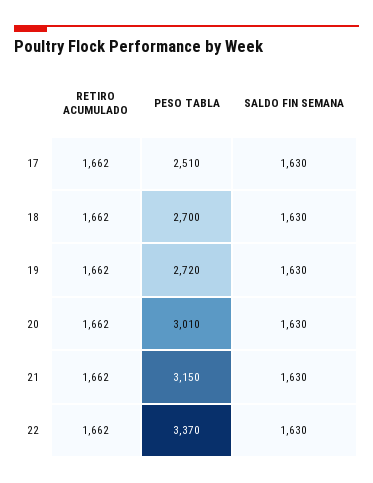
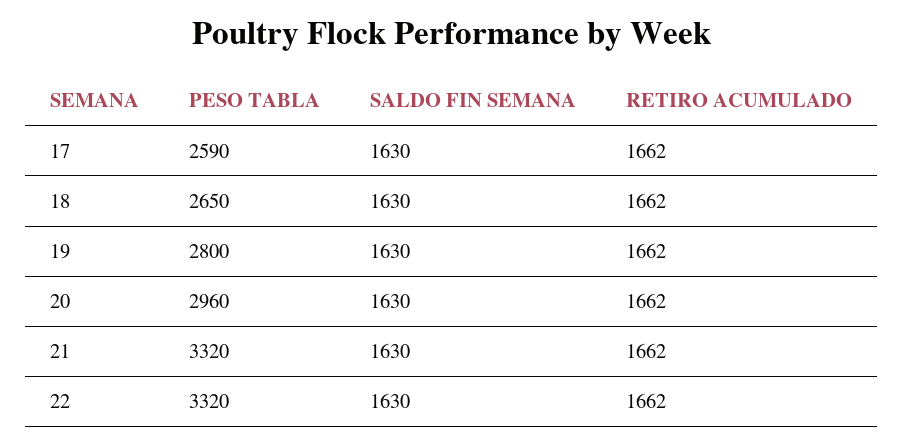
  {
    "RETIRO ACUMULADO": {
      "17": 1662,
      "18": 1662,
      "19": 1662,
      "20": 1662,
      "21": 1662,
      "22": 1662
    },
    "PESO TABLA": {
-     "17": 2510,
+     "17": 2590,
-     "18": 2700,
+     "18": 2650,
-     "19": 2720,
+     "19": 2800,
-     "20": 3010,
+     "20": 2960,
-     "21": 3150,
+     "21": 3320,
-     "22": 3370
+     "22": 3320
    },
    "SALDO FIN SEMANA": {
      "17": 1630,
      "18": 1630,
      "19": 1630,
      "20": 1630,
      "21": 1630,
      "22": 1630
    }
  }

